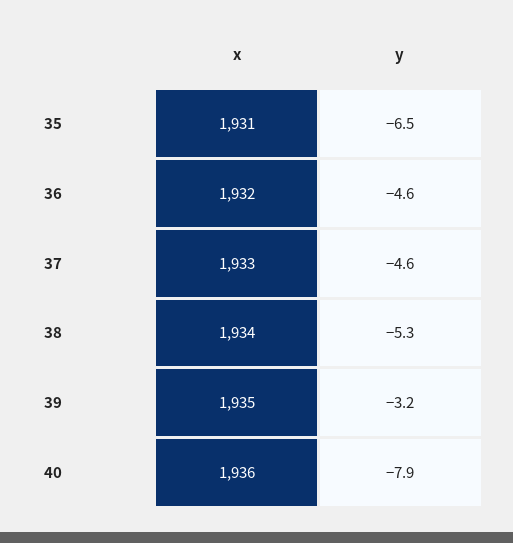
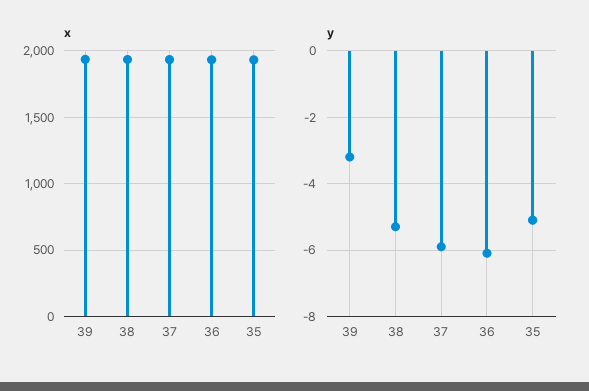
  {
    "x": {
      "35": 1931,
      "36": 1932,
      "37": 1933,
      "38": 1934,
-     "39": 1935,
+     "39": 1935
-     "40": 1936
    },
    "y": {
-     "35": -6.5,
+     "35": -5,
-     "36": -4.6,
+     "36": -6,
-     "37": -4.6,
+     "37": -6,
      "38": -5.3,
-     "39": -3.2,
+     "39": -3.2
-     "40": -7.9
    }
  }

